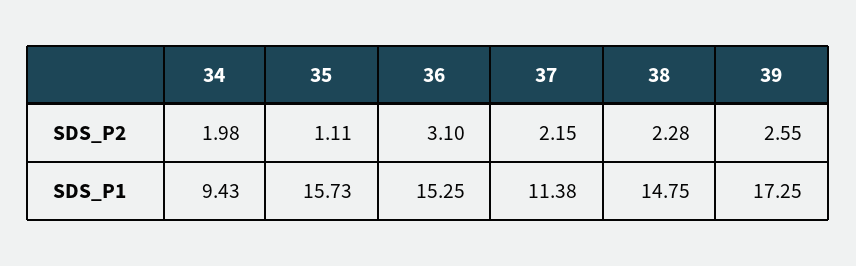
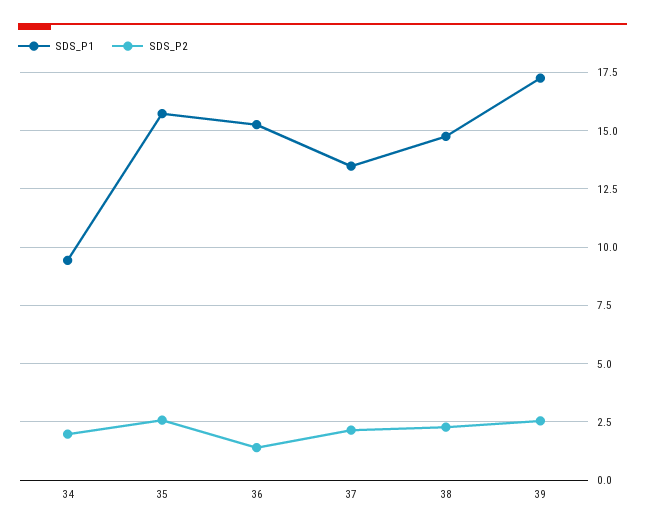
  {
    "SDS_P2": {
      "34": 1.98,
-     "35": 1.11,
+     "35": 2.5,
-     "36": 3.1,
+     "36": 1.5,
      "37": 2.15,
      "38": 2.28,
      "39": 2.55
    },
    "SDS_P1": {
      "34": 9.43,
      "35": 15.73,
      "36": 15.25,
-     "37": 11.38,
+     "37": 13.5,
      "38": 14.75,
      "39": 17.25
    }
  }

